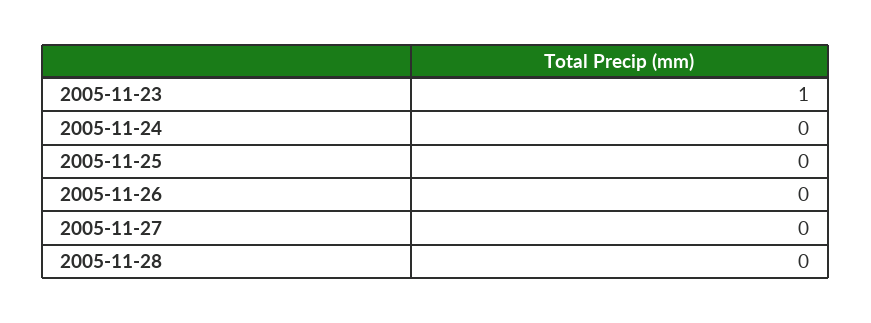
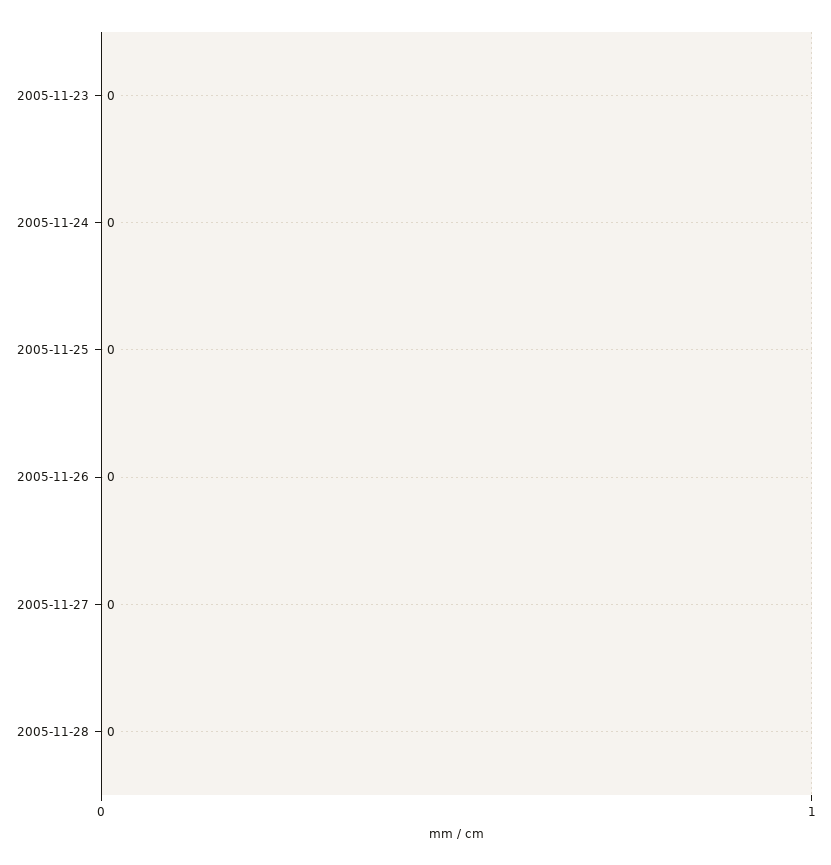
  {
-   "2005-11-23": 1,
+   "2005-11-23": 0,
    "2005-11-24": 0,
    "2005-11-25": 0,
    "2005-11-26": 0,
    "2005-11-27": 0,
    "2005-11-28": 0
  }

